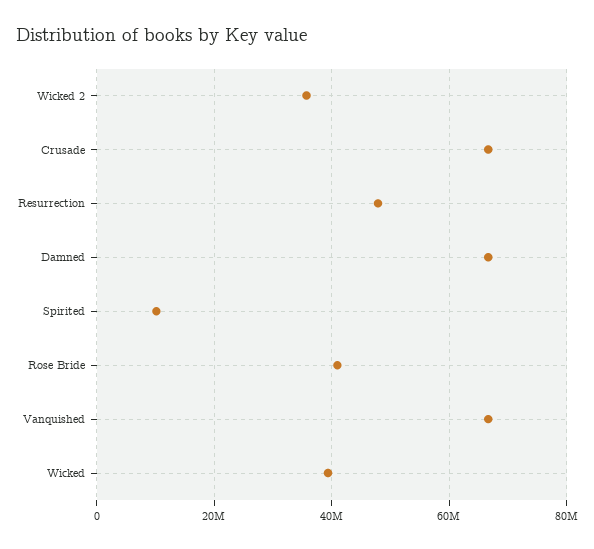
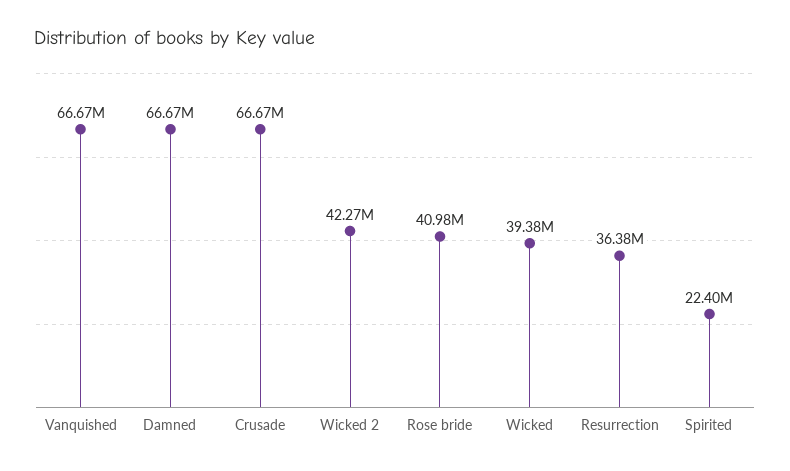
  {
-   "Wicked 2": 36000000,
+   "Wicked 2": 42270000,
    "Crusade": 66670000,
-   "Resurrection": 48000000,
+   "Resurrection": 36380000,
    "Damned": 66670000,
-   "Spirited": 10000000,
+   "Spirited": 22400000,
    "Rose Bride": 40980000,
    "Vanquished": 66670000,
    "Wicked": 39380000
  }

